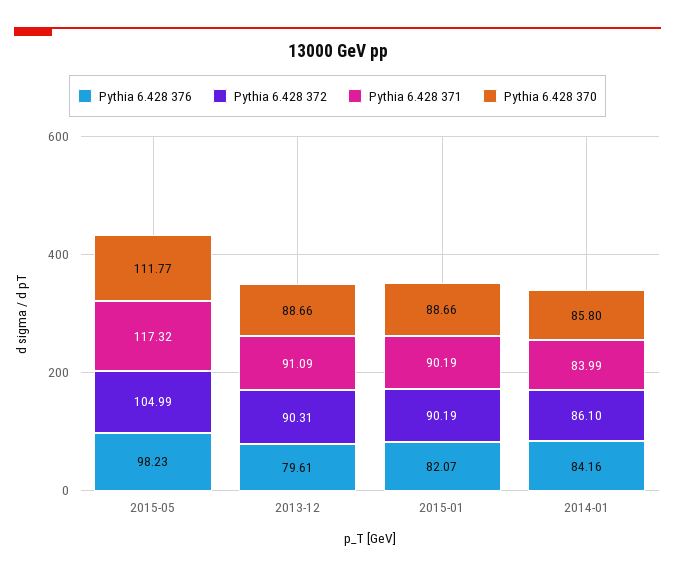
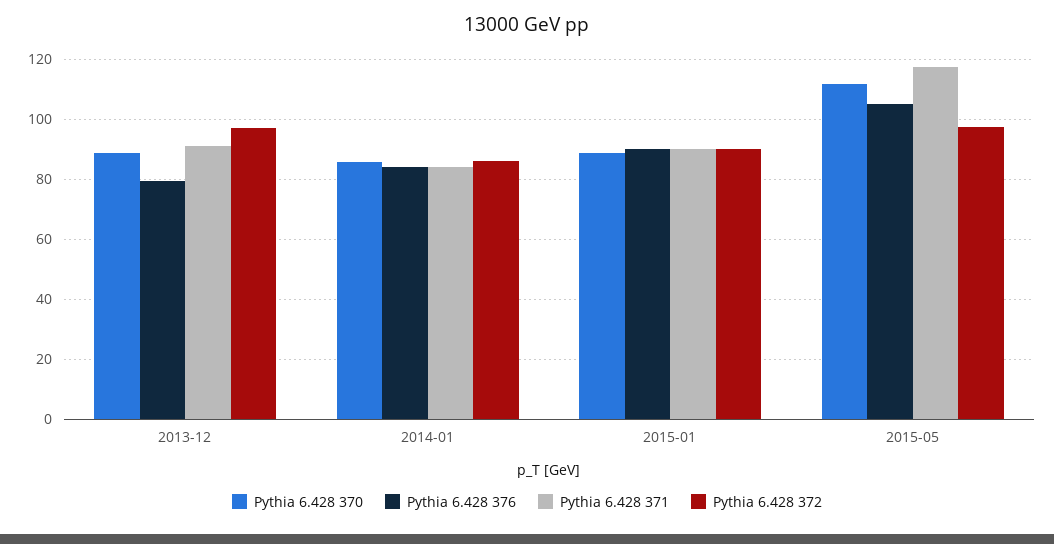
  {
    "Pythia 6.428 376": {
-     "2015-05": 98.23,
+     "2015-05": 105,
      "2013-12": 79.61,
-     "2015-01": 82.07,
+     "2015-01": 90,
      "2014-01": 84.16
    },
    "Pythia 6.428 372": {
-     "2015-05": 104.99,
+     "2015-05": 97.5,
-     "2013-12": 90.31,
+     "2013-12": 97.5,
      "2015-01": 90.19,
      "2014-01": 86.1
    },
    "Pythia 6.428 371": {
      "2015-05": 117.32,
      "2013-12": 91.09,
      "2015-01": 90.19,
      "2014-01": 83.99
    },
    "Pythia 6.428 370": {
      "2015-05": 111.77,
      "2013-12": 88.66,
      "2015-01": 88.66,
      "2014-01": 85.8
    }
  }

